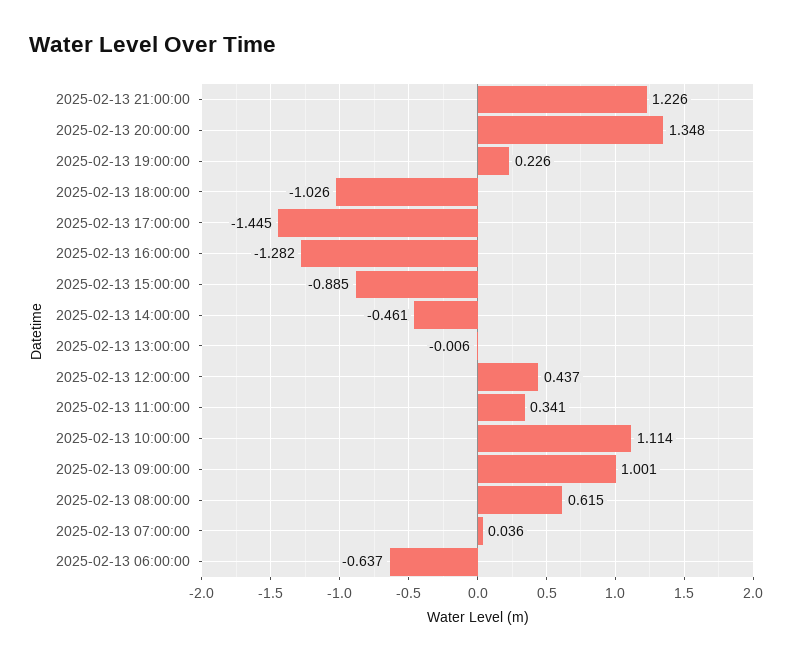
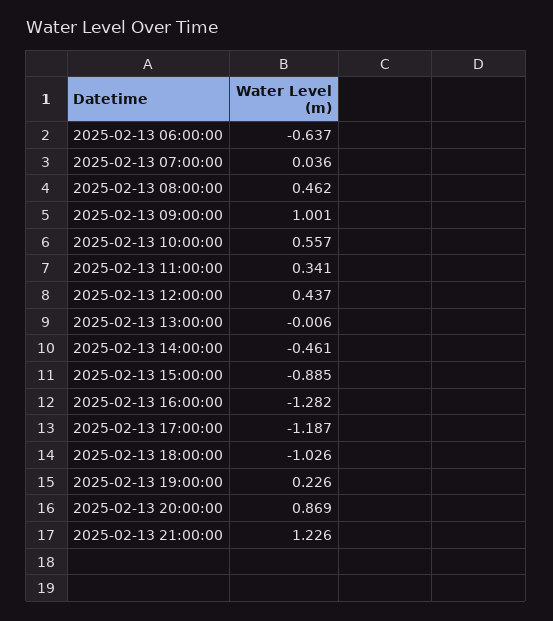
  {
    "2025-02-13 21:00:00": 1.226,
-   "2025-02-13 20:00:00": 1.348,
+   "2025-02-13 20:00:00": 0.869,
    "2025-02-13 19:00:00": 0.226,
    "2025-02-13 18:00:00": -1.026,
-   "2025-02-13 17:00:00": -1.445,
+   "2025-02-13 17:00:00": -1.187,
    "2025-02-13 16:00:00": -1.282,
    "2025-02-13 15:00:00": -0.885,
    "2025-02-13 14:00:00": -0.461,
    "2025-02-13 13:00:00": -0.006,
    "2025-02-13 12:00:00": 0.437,
    "2025-02-13 11:00:00": 0.341,
-   "2025-02-13 10:00:00": 1.114,
+   "2025-02-13 10:00:00": 0.557,
    "2025-02-13 09:00:00": 1.001,
-   "2025-02-13 08:00:00": 0.615,
+   "2025-02-13 08:00:00": 0.462,
    "2025-02-13 07:00:00": 0.036,
    "2025-02-13 06:00:00": -0.637
  }

